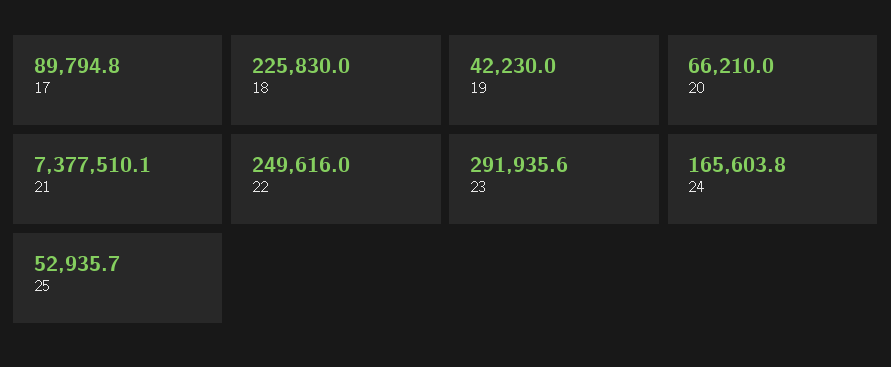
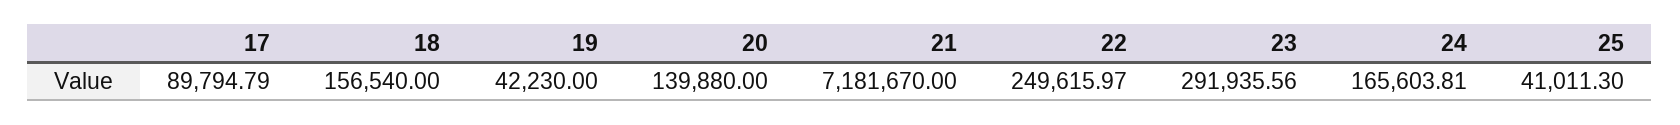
  {
    "17": 89794.79,
-   "18": 225830,
+   "18": 156540,
    "19": 42230,
-   "20": 66210,
+   "20": 139880,
-   "21": 7377510.1,
+   "21": 7181670,
    "22": 249615.97,
    "23": 291935.56,
    "24": 165603.81,
-   "25": 52935.7
+   "25": 41011.3
  }

